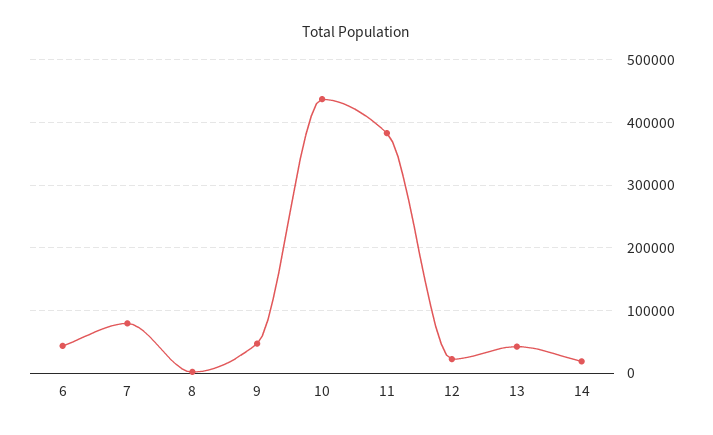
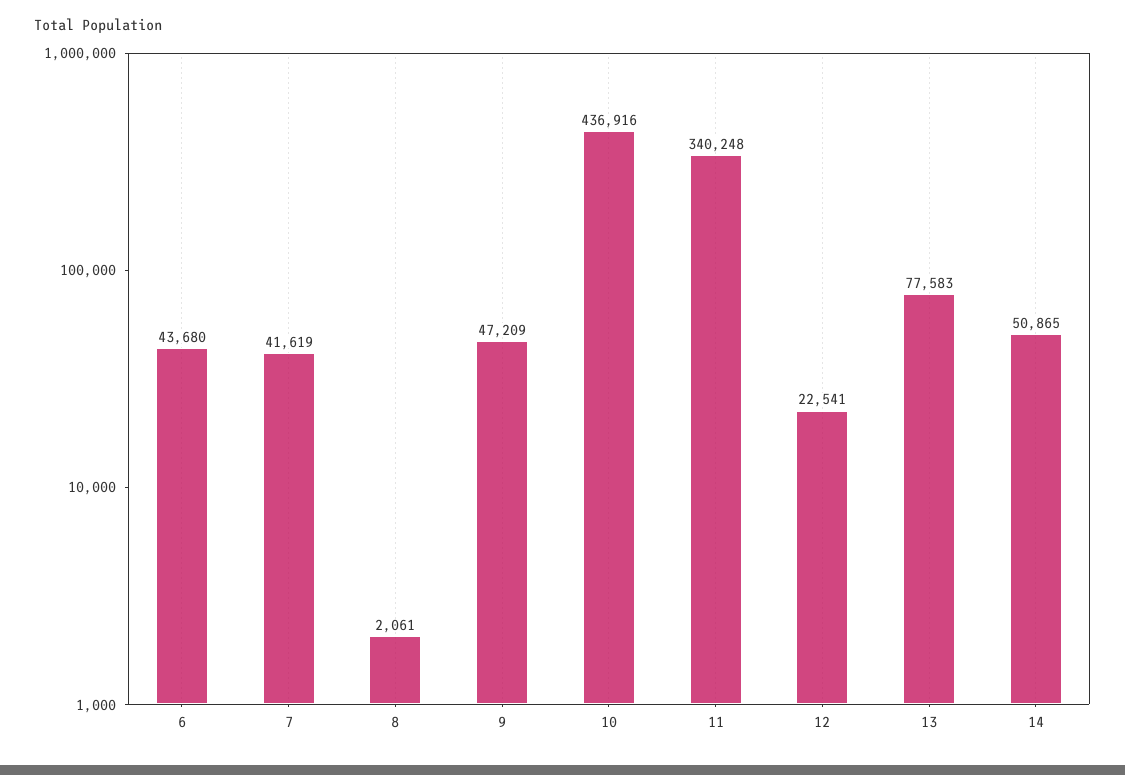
  {
    "6": 43680,
-   "7": 80000,
+   "7": 41619,
    "8": 2061,
    "9": 47209,
    "10": 436916,
-   "11": 380000,
+   "11": 340248,
    "12": 22541,
-   "13": 40000,
+   "13": 77583,
-   "14": 20000
+   "14": 50865
  }

